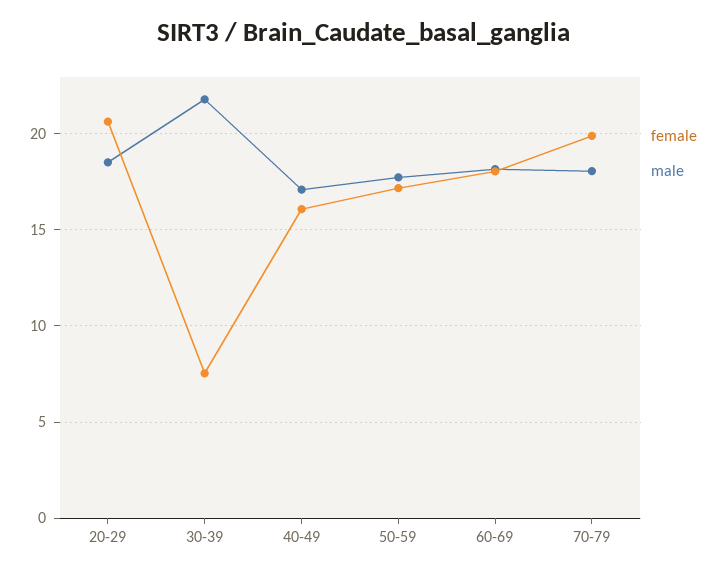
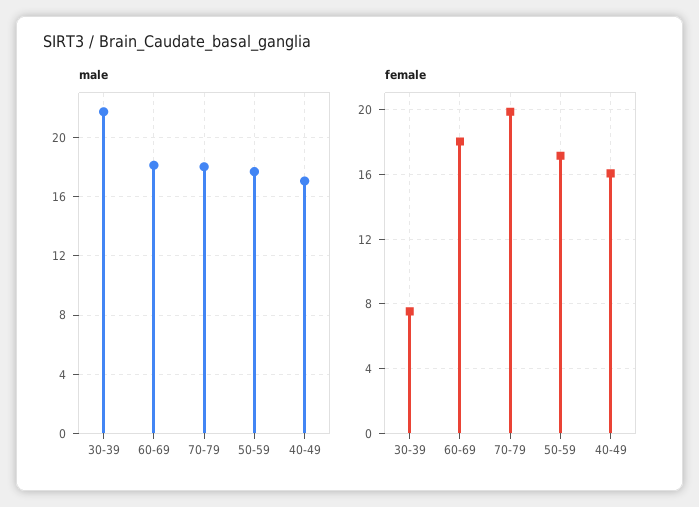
  {
    "female": {
-     "20-29": 20.5,
      "30-39": 7.5,
      "40-49": 16,
      "50-59": 17,
      "60-69": 18,
      "70-79": 20
    },
    "male": {
-     "20-29": 18.5,
      "30-39": 22,
      "40-49": 17,
      "50-59": 17.5,
      "60-69": 18,
      "70-79": 18
    }
  }

